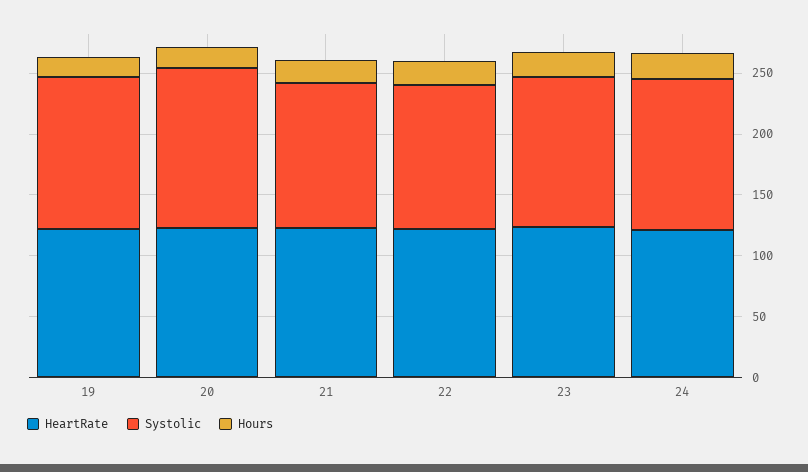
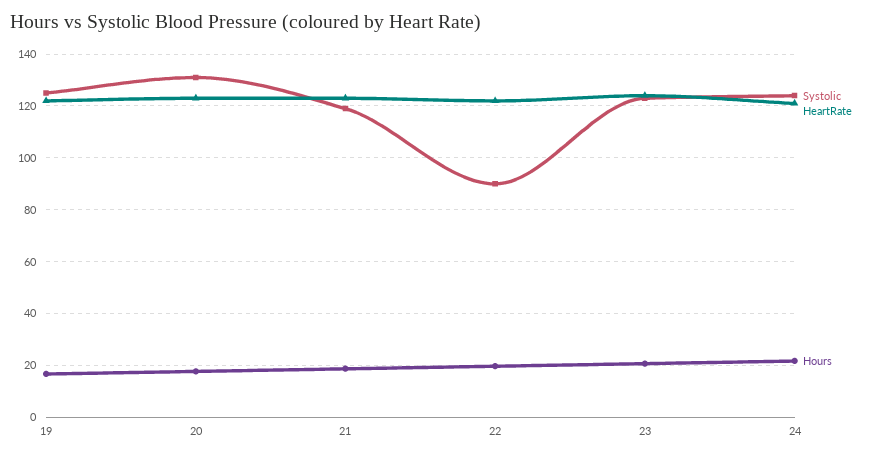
  {
    "HeartRate": {
      "19": 122.5,
      "20": 122.5,
      "21": 122.5,
      "22": 122.5,
      "23": 125,
      "24": 120
    },
    "Systolic": {
      "19": 125,
      "20": 130,
      "21": 120,
-     "22": 120,
+     "22": 90,
      "23": 122.5,
      "24": 125
    },
    "Hours": {
      "19": 17.5,
      "20": 17.5,
      "21": 17.5,
      "22": 20,
      "23": 20,
      "24": 22.5
    }
  }

